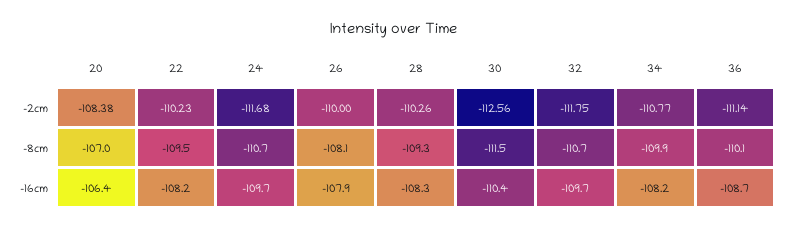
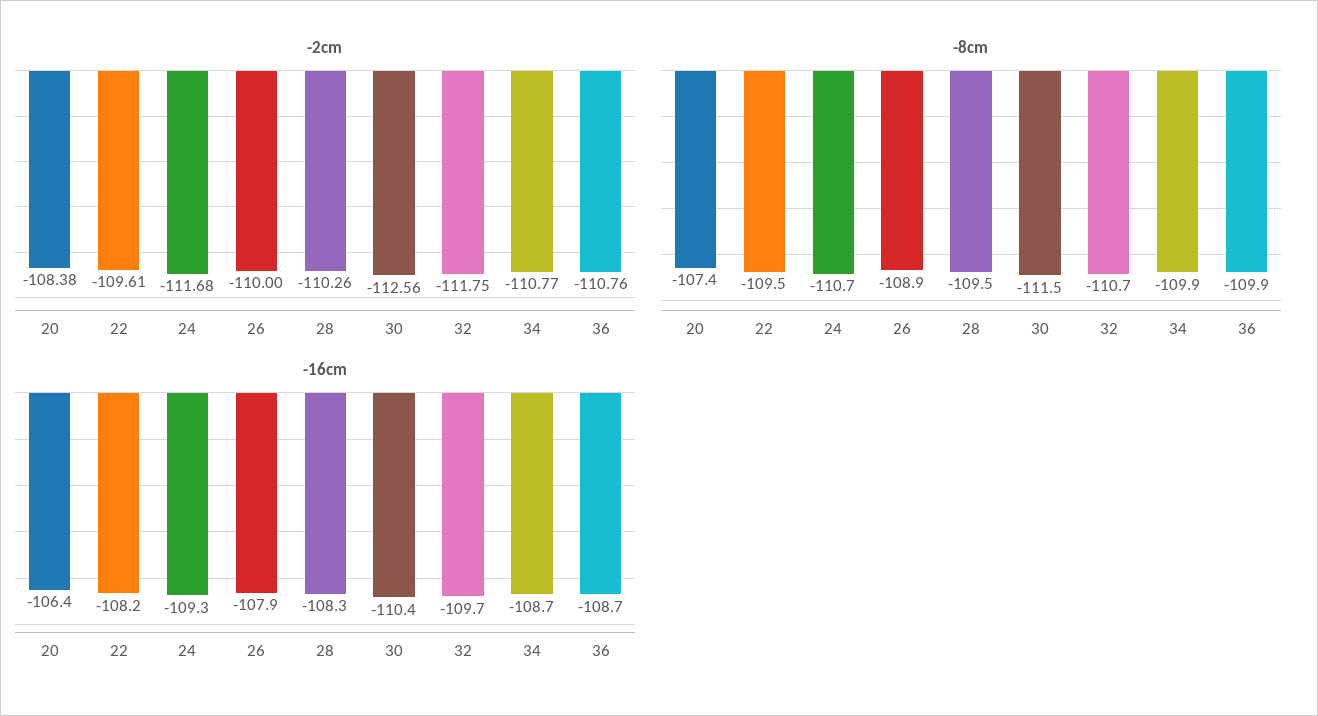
  {
    "-2cm": {
      "20": -108.38,
-     "22": -110.23,
+     "22": -109.61,
      "24": -111.68,
      "26": -110,
      "28": -110.26,
      "30": -112.56,
      "32": -111.75,
      "34": -110.77,
-     "36": -111.14
+     "36": -110.76
    },
    "-8cm": {
-     "20": -107,
+     "20": -107.4,
      "22": -109.5,
      "24": -110.7,
-     "26": -108.1,
+     "26": -108.9,
-     "28": -109.3,
+     "28": -109.5,
      "30": -111.5,
      "32": -110.7,
      "34": -109.9,
-     "36": -110.1
+     "36": -109.9
    },
    "-16cm": {
      "20": -106.4,
      "22": -108.2,
-     "24": -109.7,
+     "24": -109.3,
      "26": -107.9,
      "28": -108.3,
      "30": -110.4,
      "32": -109.7,
-     "34": -108.2,
+     "34": -108.7,
      "36": -108.7
    }
  }

